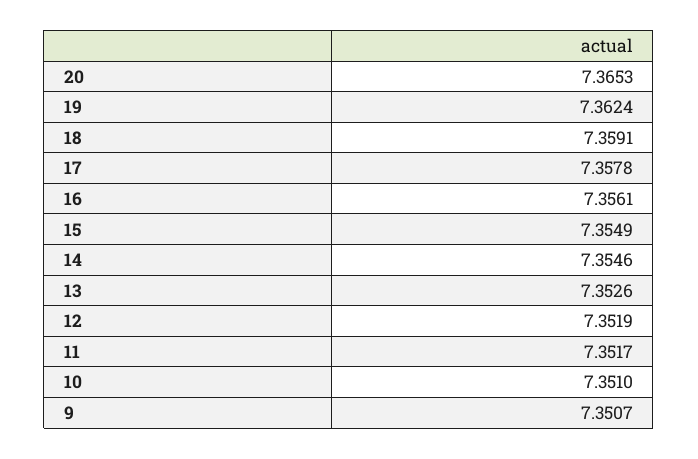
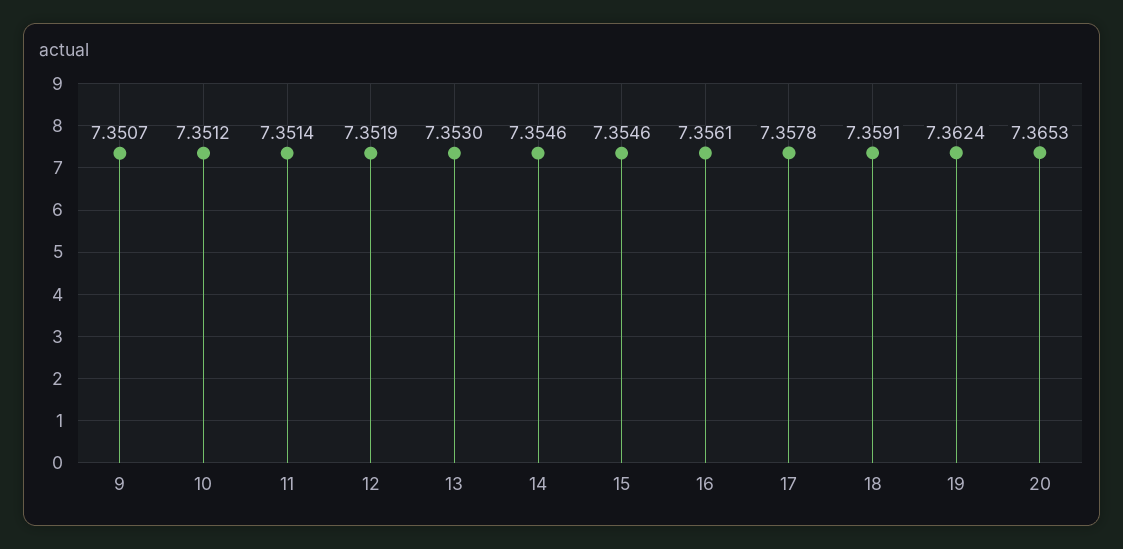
  {
    "20": 7.3653,
    "19": 7.3624,
    "18": 7.3591,
    "17": 7.3578,
    "16": 7.3561,
-   "15": 7.3549,
+   "15": 7.3546,
    "14": 7.3546,
-   "13": 7.3526,
+   "13": 7.353,
    "12": 7.3519,
-   "11": 7.3517,
+   "11": 7.3514,
-   "10": 7.351,
+   "10": 7.3512,
    "9": 7.3507
  }

